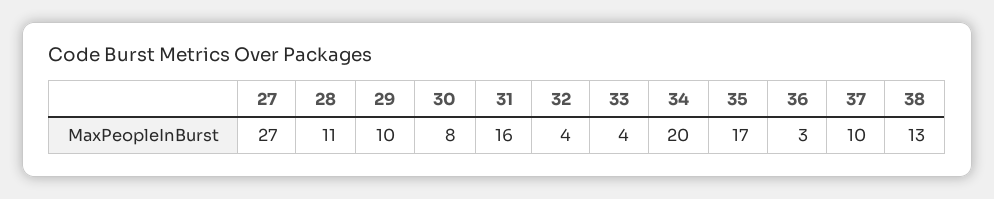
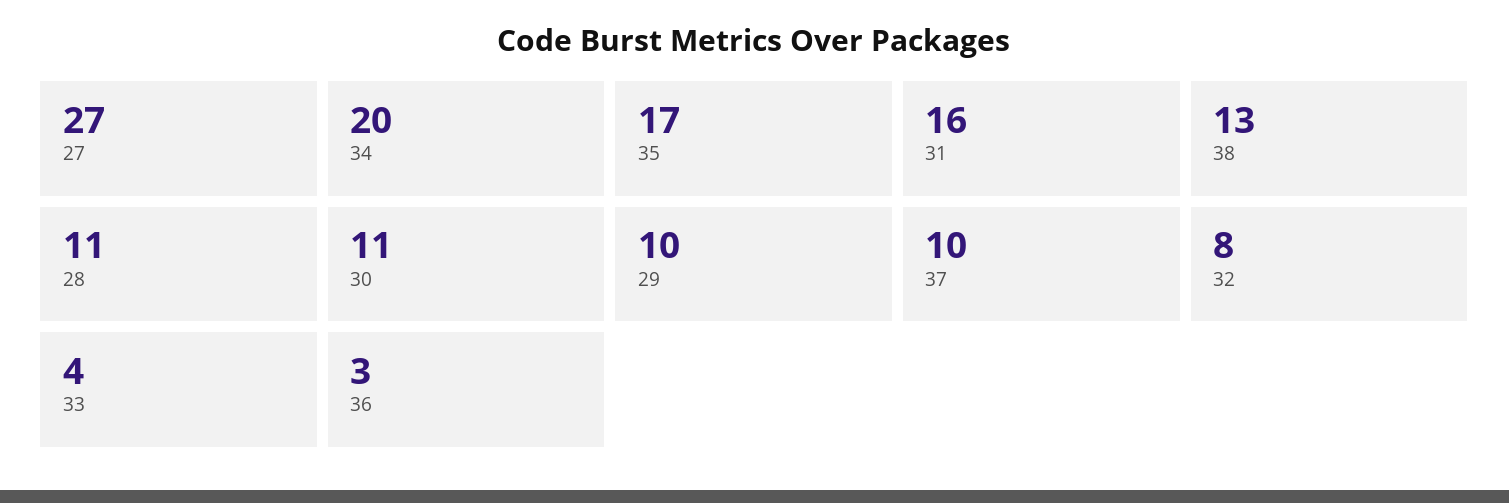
  {
    "27": 27,
    "28": 11,
    "29": 10,
-   "30": 8,
+   "30": 11,
    "31": 16,
-   "32": 4,
+   "32": 8,
    "33": 4,
    "34": 20,
    "35": 17,
    "36": 3,
    "37": 10,
    "38": 13
  }

